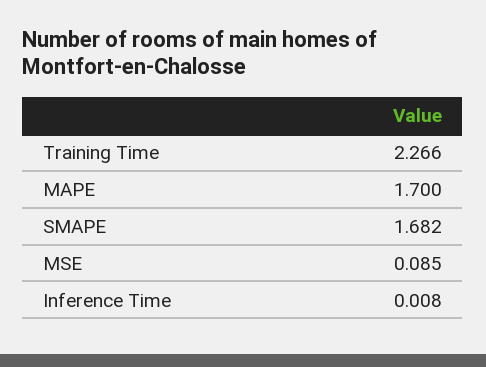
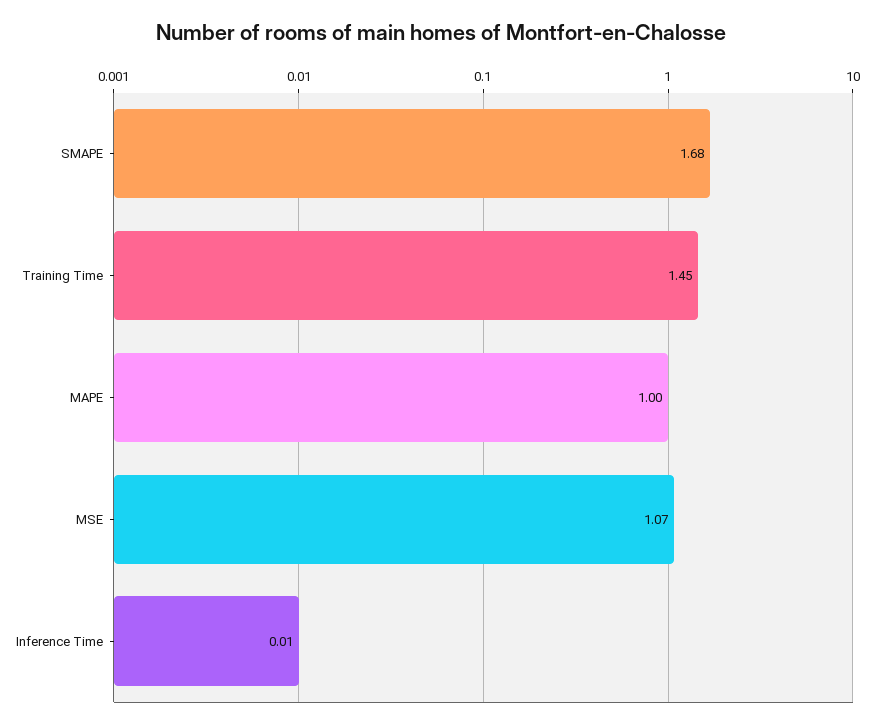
  {
-   "Training Time": 2.266,
+   "Training Time": 1.45,
-   "MAPE": 1.7,
+   "MAPE": 1,
    "SMAPE": 1.682,
-   "MSE": 0.085,
+   "MSE": 1.07,
    "Inference Time": 0.008
  }

